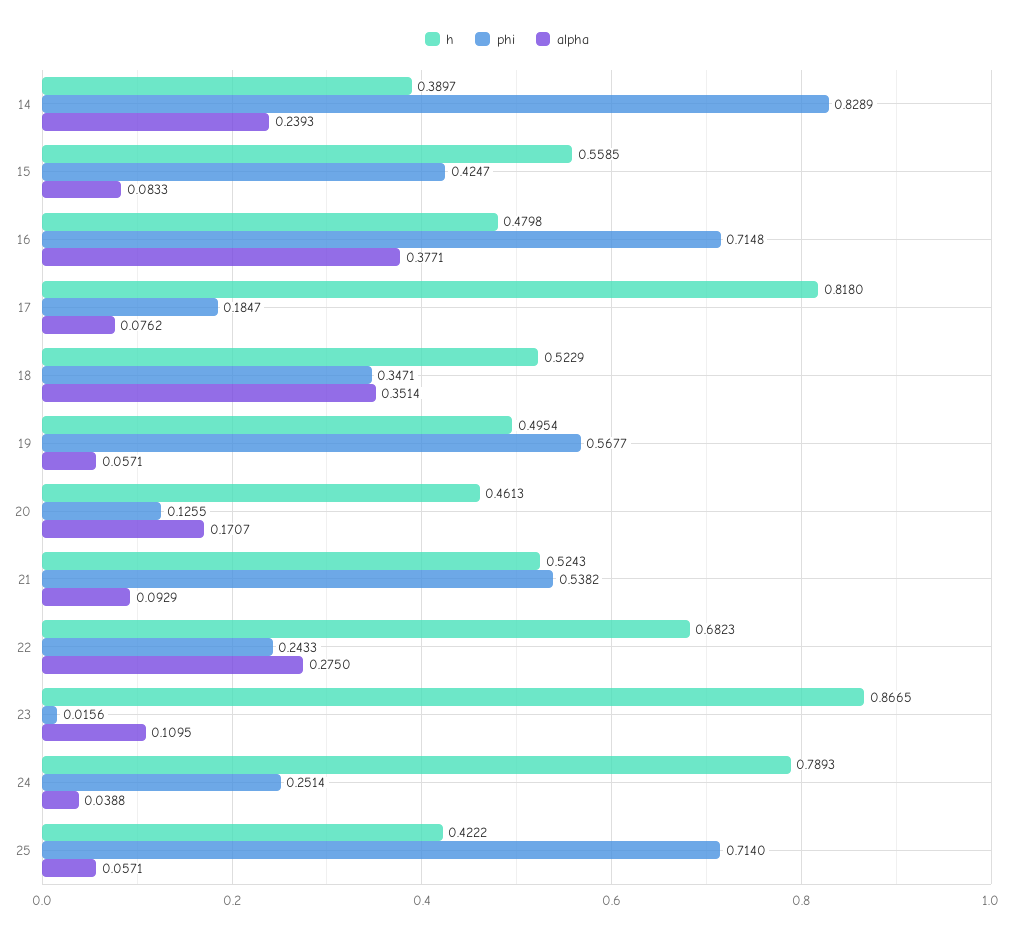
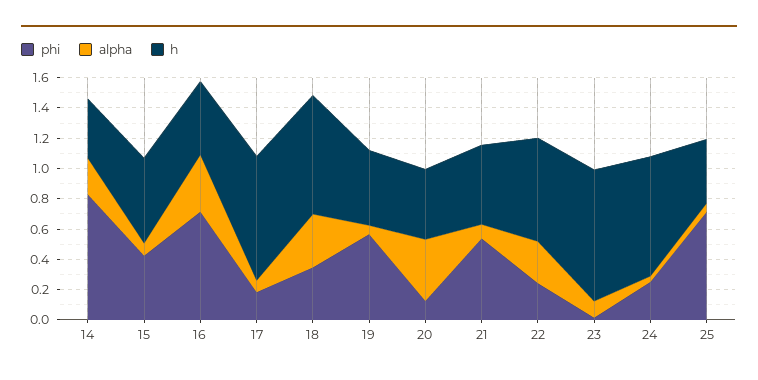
  {
    "h": {
      "14": 0.3897,
      "15": 0.5585,
      "16": 0.4798,
      "17": 0.818,
-     "18": 0.5229,
+     "18": 0.8,
      "19": 0.4954,
      "20": 0.4613,
      "21": 0.5243,
      "22": 0.6823,
      "23": 0.8665,
      "24": 0.7893,
      "25": 0.4222
    },
    "phi": {
      "14": 0.8289,
      "15": 0.4247,
      "16": 0.7148,
      "17": 0.1847,
      "18": 0.3471,
      "19": 0.5677,
      "20": 0.1255,
      "21": 0.5382,
      "22": 0.2433,
      "23": 0.0156,
      "24": 0.2514,
      "25": 0.714
    },
    "alpha": {
      "14": 0.2393,
      "15": 0.0833,
      "16": 0.3771,
      "17": 0.0762,
      "18": 0.3514,
      "19": 0.0571,
-     "20": 0.1707,
+     "20": 0.4,
      "21": 0.0929,
      "22": 0.275,
      "23": 0.1095,
      "24": 0.0388,
      "25": 0.0571
    }
  }

